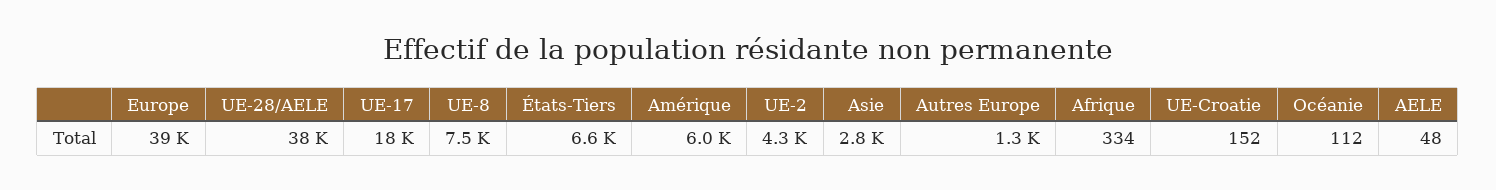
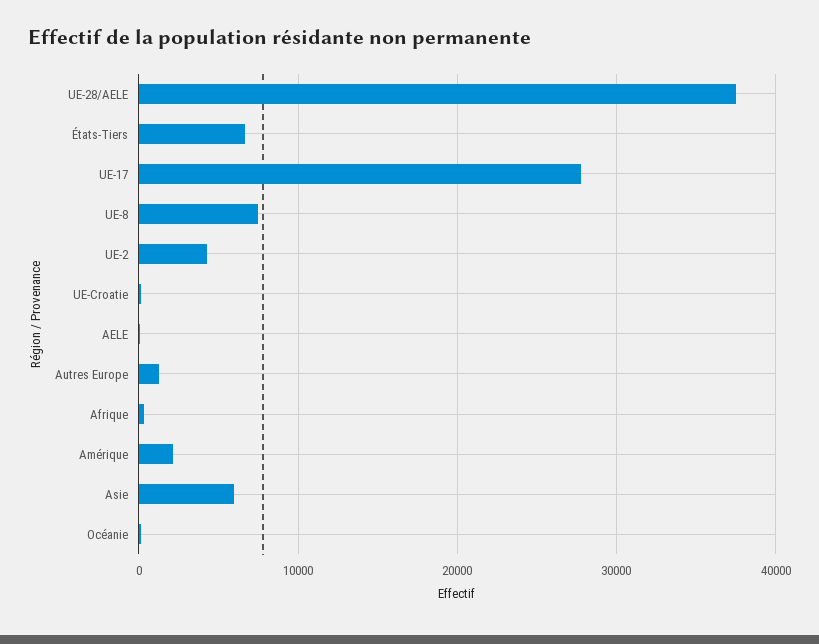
  {
-   "Europe": 39000,
    "UE-28/AELE": 38000,
-   "UE-17": 18000,
+   "UE-17": 28000,
    "UE-8": 7500,
    "États-Tiers": 6600,
-   "Amérique": 6000,
+   "Amérique": 2000,
    "UE-2": 4300,
-   "Asie": 2800,
+   "Asie": 6000,
    "Autres Europe": 1300,
    "Afrique": 334,
    "UE-Croatie": 152,
    "Océanie": 112,
    "AELE": 48
  }

